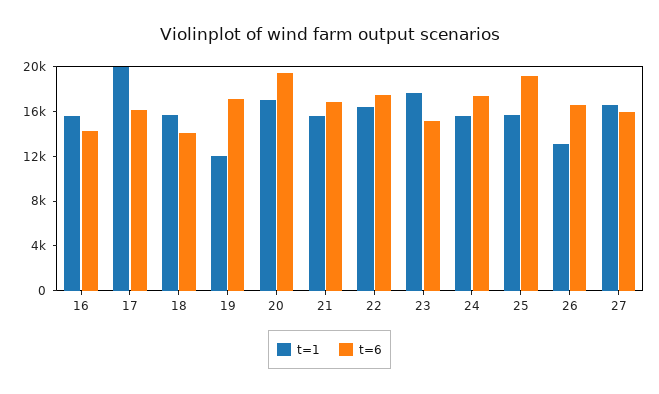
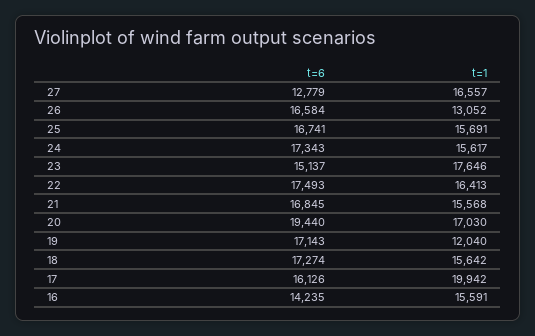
  {
    "t=1": {
      "16": 15591,
      "17": 19942,
      "18": 15642,
      "19": 12040,
      "20": 17030,
      "21": 15568,
      "22": 16413,
      "23": 17646,
      "24": 15617,
      "25": 15691,
      "26": 13052,
      "27": 16557
    },
    "t=6": {
      "16": 14235,
      "17": 16126,
-     "18": 14000,
+     "18": 17274,
      "19": 17143,
      "20": 19440,
      "21": 16845,
      "22": 17493,
      "23": 15137,
      "24": 17343,
-     "25": 19000,
+     "25": 16741,
      "26": 16584,
-     "27": 16000
+     "27": 12779
    }
  }

